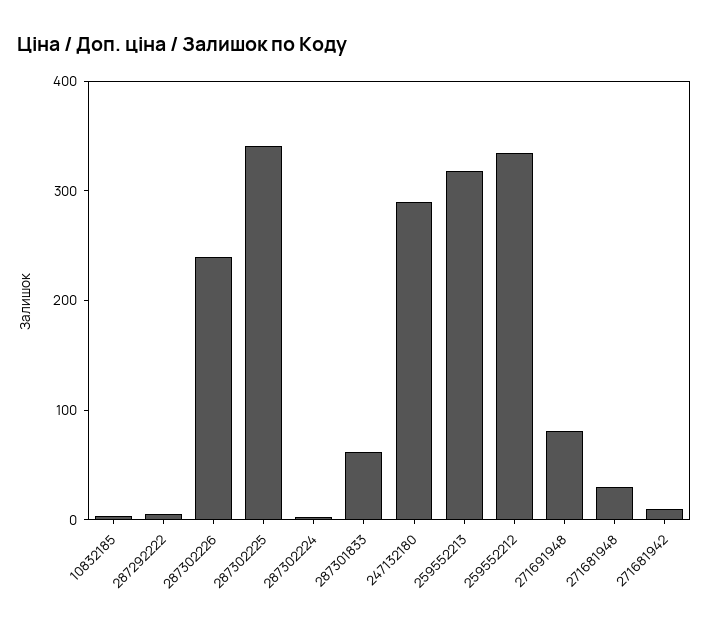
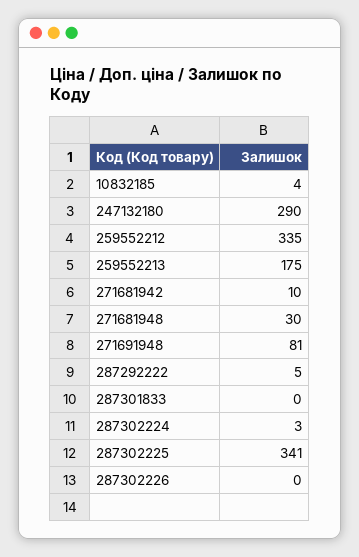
  {
    "10832185": 4,
    "287292222": 5,
-   "287302226": 240,
+   "287302226": 0,
    "287302225": 341,
    "287302224": 3,
-   "287301833": 60,
+   "287301833": 0,
    "247132180": 290,
-   "259552213": 320,
+   "259552213": 175,
    "259552212": 335,
    "271691948": 81,
    "271681948": 30,
    "271681942": 10
  }

